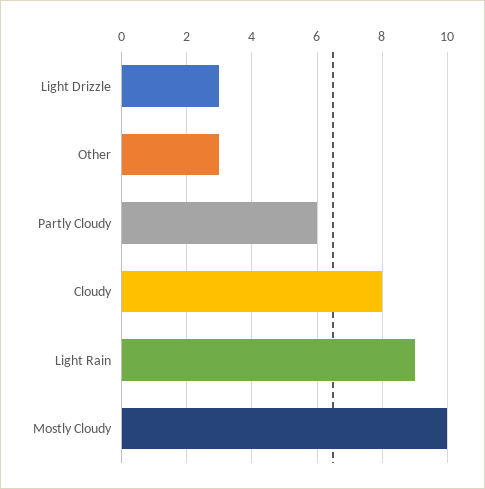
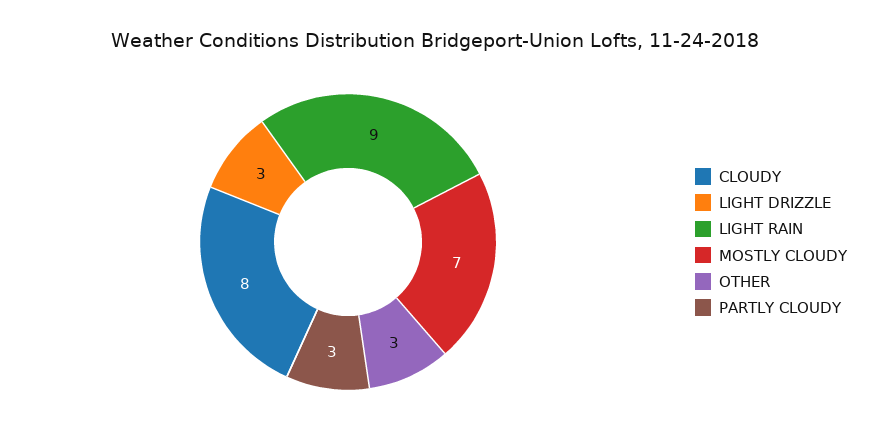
  {
    "Light Drizzle": 3,
    "Other": 3,
-   "Partly Cloudy": 6,
+   "Partly Cloudy": 3,
    "Cloudy": 8,
    "Light Rain": 9,
-   "Mostly Cloudy": 10
+   "Mostly Cloudy": 7
  }

